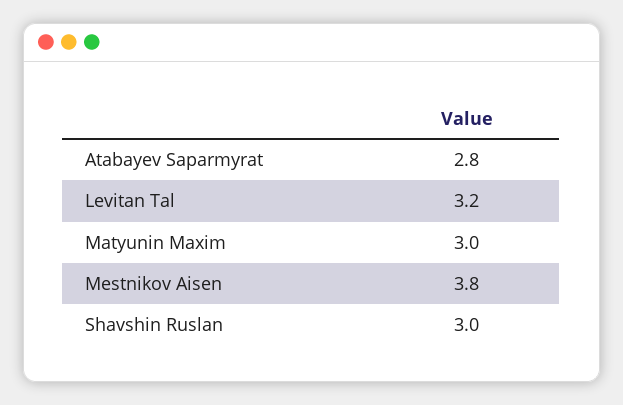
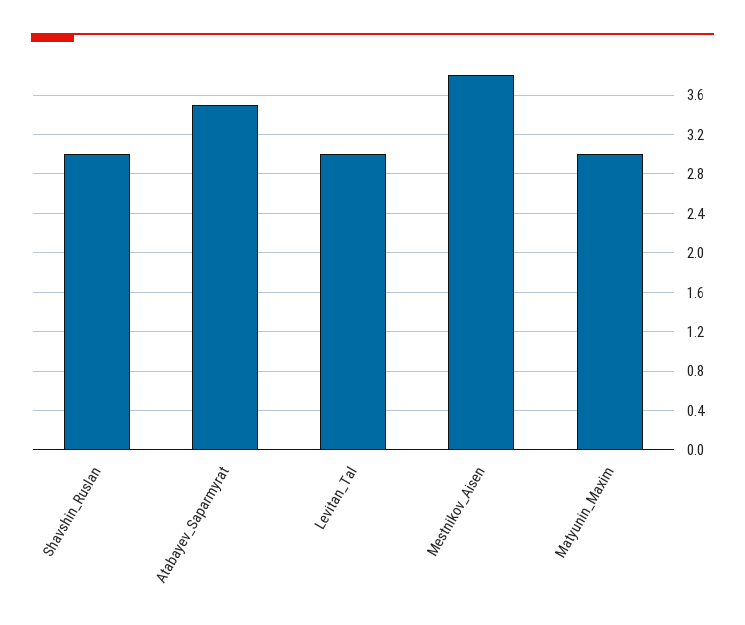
  {
-   "Atabayev Saparmyrat": 2.8,
+   "Atabayev Saparmyrat": 3.5,
-   "Levitan Tal": 3.2,
+   "Levitan Tal": 3,
    "Matyunin Maxim": 3,
    "Mestnikov Aisen": 3.8,
    "Shavshin Ruslan": 3
  }

